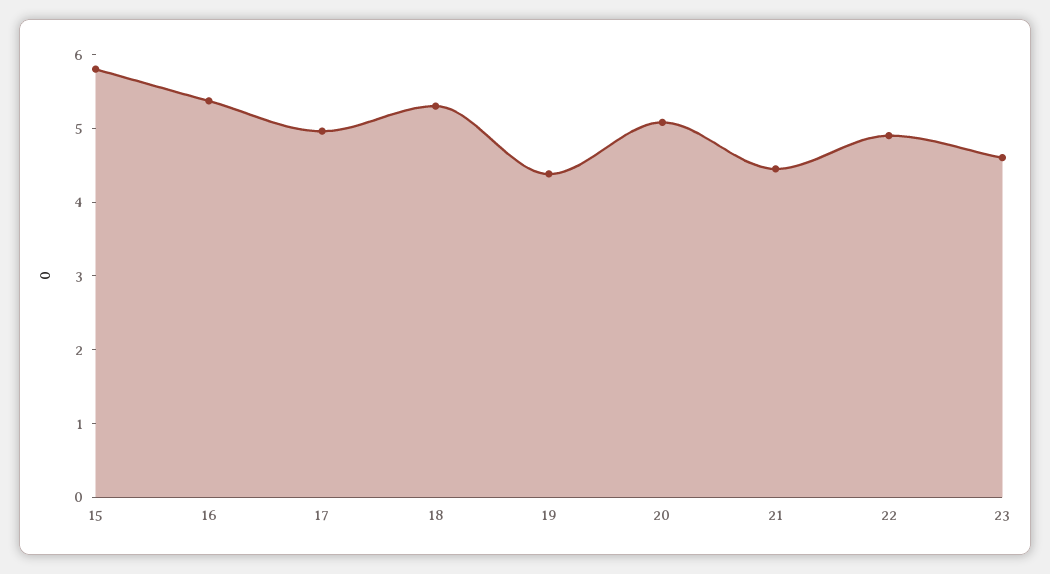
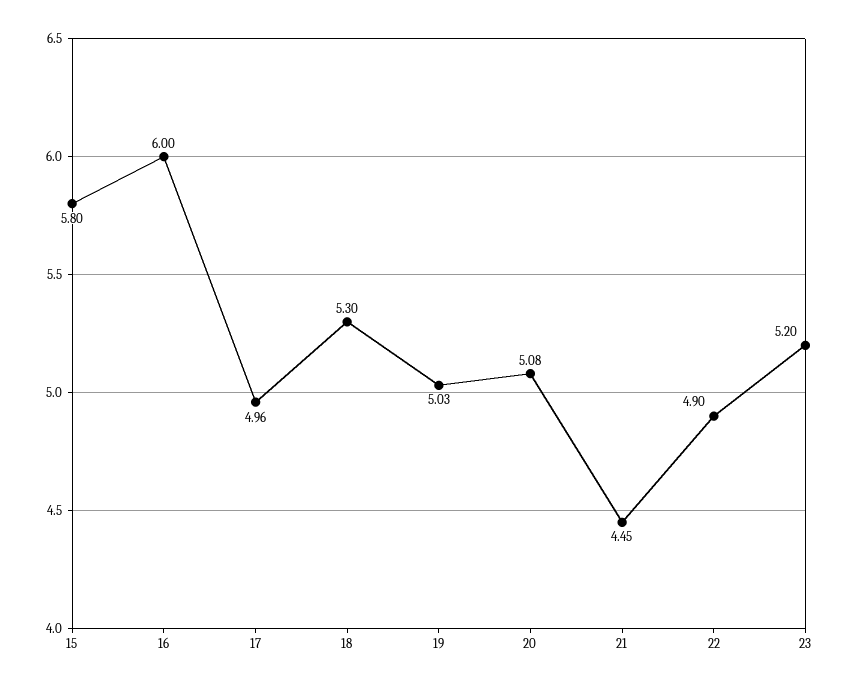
  {
    "15": 5.8,
-   "16": 5.4,
+   "16": 6,
    "17": 4.96,
    "18": 5.3,
-   "19": 4.4,
+   "19": 5.03,
    "20": 5.08,
    "21": 4.45,
    "22": 4.9,
-   "23": 4.6
+   "23": 5.2
  }

